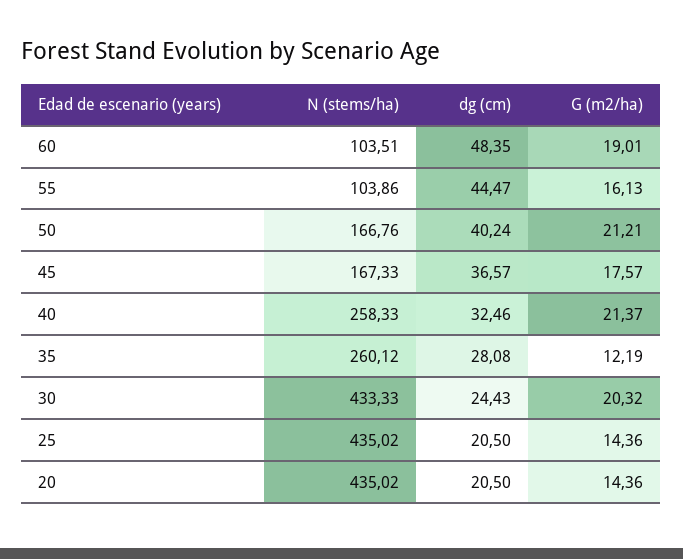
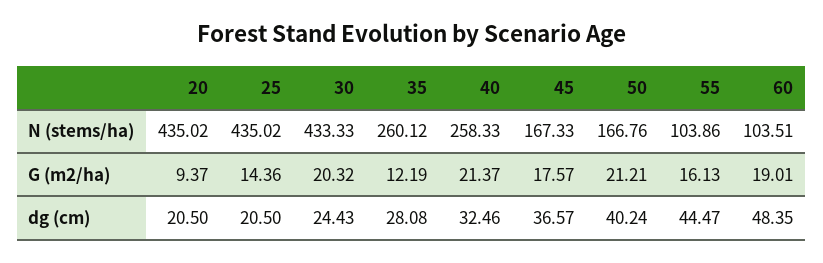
  {
    "N (stems/ha)": {
      "60": 103.51,
      "55": 103.86,
      "50": 166.76,
      "45": 167.33,
      "40": 258.33,
      "35": 260.12,
      "30": 433.33,
      "25": 435.02,
      "20": 435.02
    },
    "dg (cm)": {
      "60": 48.35,
      "55": 44.47,
      "50": 40.24,
      "45": 36.57,
      "40": 32.46,
      "35": 28.08,
      "30": 24.43,
      "25": 20.5,
      "20": 20.5
    },
    "G (m2/ha)": {
      "60": 19.01,
      "55": 16.13,
      "50": 21.21,
      "45": 17.57,
      "40": 21.37,
      "35": 12.19,
      "30": 20.32,
      "25": 14.36,
-     "20": 14.36
+     "20": 9.37
    }
  }

